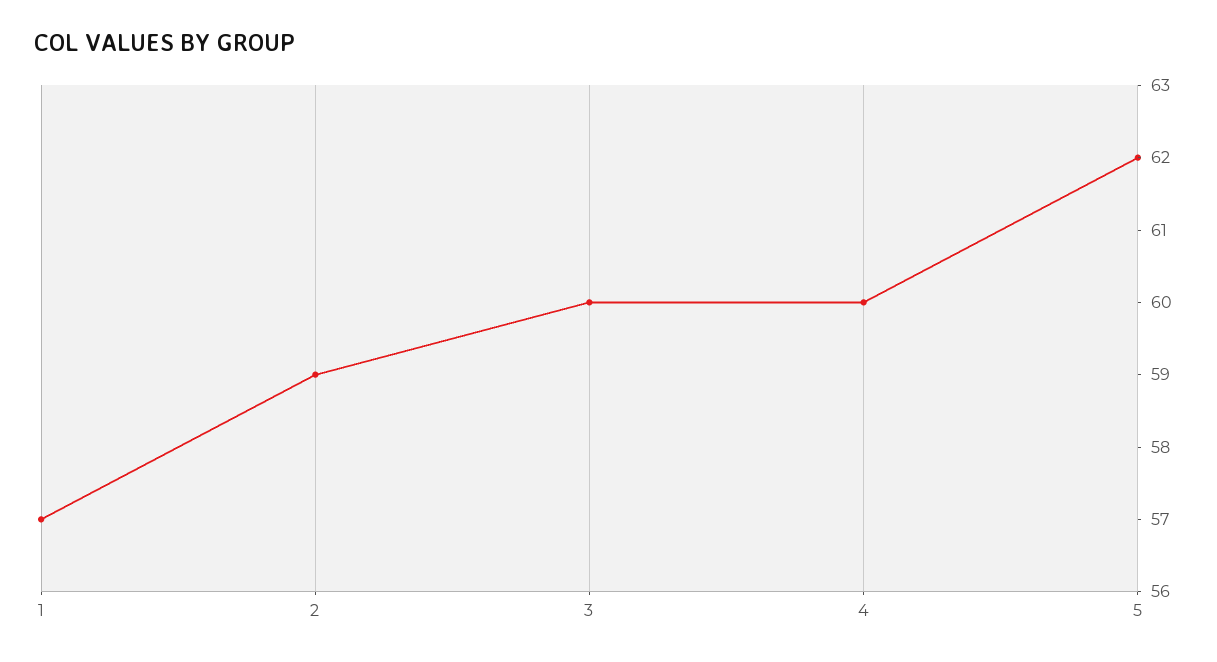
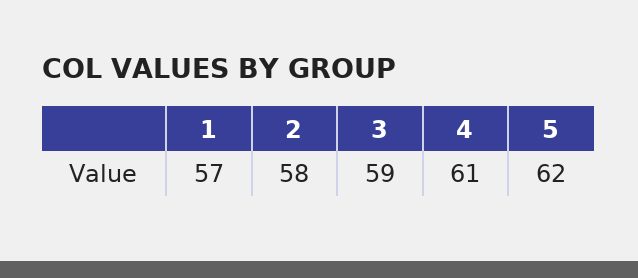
  {
    "1": 57,
-   "2": 59,
+   "2": 58,
-   "3": 60,
+   "3": 59,
-   "4": 60,
+   "4": 61,
    "5": 62
  }

